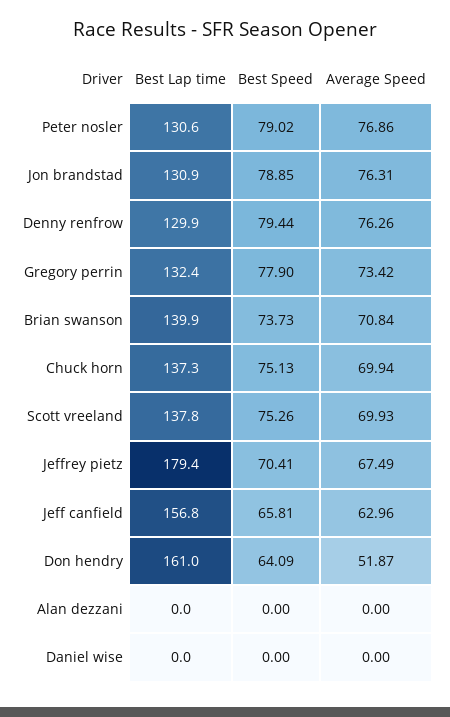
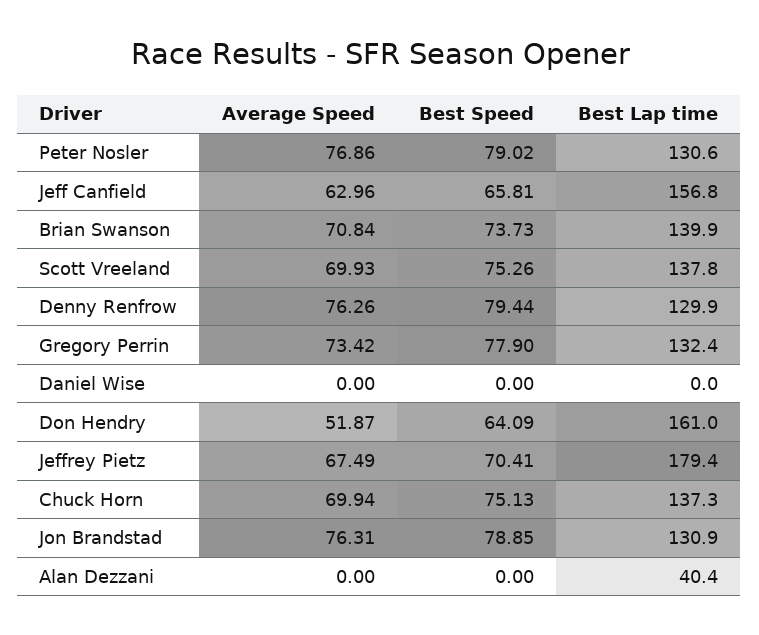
  {
    "Best Lap time": {
      "Peter nosler": 130.6,
      "Jon brandstad": 130.9,
      "Denny renfrow": 129.9,
      "Gregory perrin": 132.4,
      "Brian swanson": 139.9,
      "Chuck horn": 137.3,
      "Scott vreeland": 137.8,
      "Jeffrey pietz": 179.4,
      "Jeff canfield": 156.8,
      "Don hendry": 161,
-     "Alan dezzani": 0,
+     "Alan dezzani": 40.4,
      "Daniel wise": 0
    },
    "Best Speed": {
      "Peter nosler": 79.02,
      "Jon brandstad": 78.85,
      "Denny renfrow": 79.44,
      "Gregory perrin": 77.9,
      "Brian swanson": 73.73,
      "Chuck horn": 75.13,
      "Scott vreeland": 75.26,
      "Jeffrey pietz": 70.41,
      "Jeff canfield": 65.81,
      "Don hendry": 64.09,
      "Alan dezzani": 0,
      "Daniel wise": 0
    },
    "Average Speed": {
      "Peter nosler": 76.86,
      "Jon brandstad": 76.31,
      "Denny renfrow": 76.26,
      "Gregory perrin": 73.42,
      "Brian swanson": 70.84,
      "Chuck horn": 69.94,
      "Scott vreeland": 69.93,
      "Jeffrey pietz": 67.49,
      "Jeff canfield": 62.96,
      "Don hendry": 51.87,
      "Alan dezzani": 0,
      "Daniel wise": 0
    }
  }

